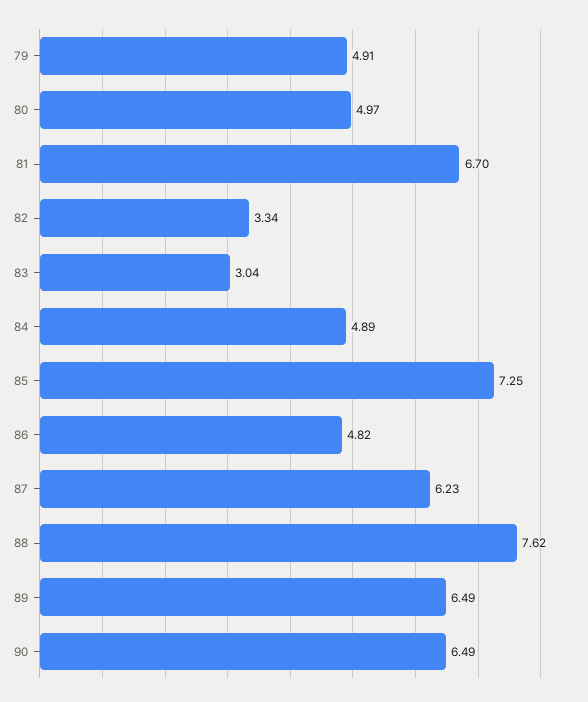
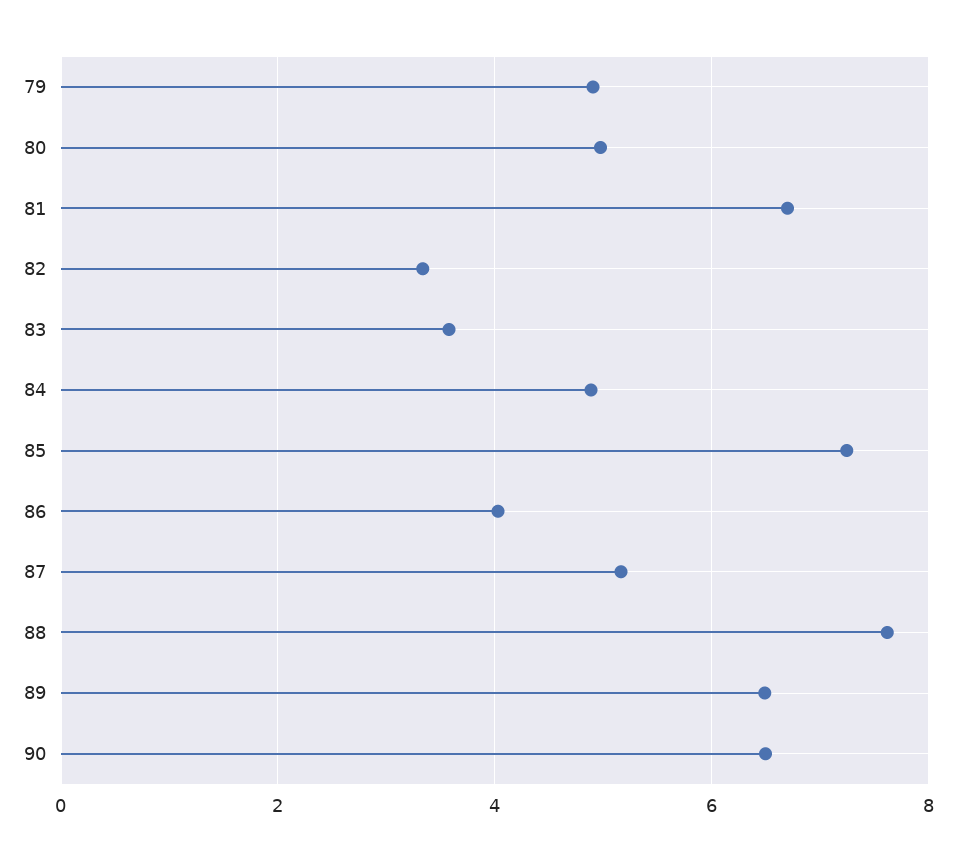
  {
    "79": 4.91,
    "80": 4.97,
    "81": 6.7,
    "82": 3.34,
-   "83": 3.04,
+   "83": 3.6,
    "84": 4.89,
    "85": 7.25,
-   "86": 4.82,
+   "86": 4,
-   "87": 6.23,
+   "87": 5.2,
    "88": 7.62,
    "89": 6.49,
    "90": 6.49
  }

